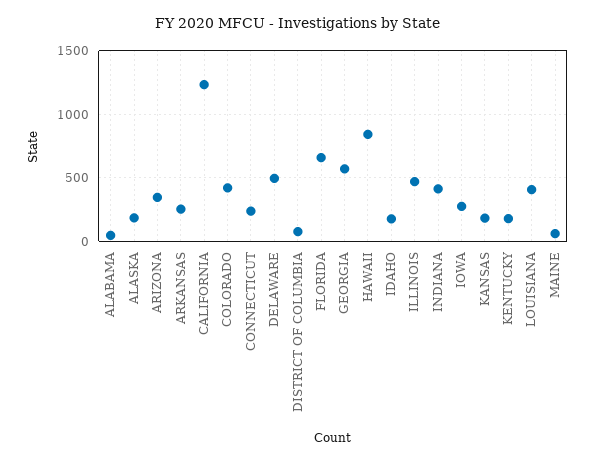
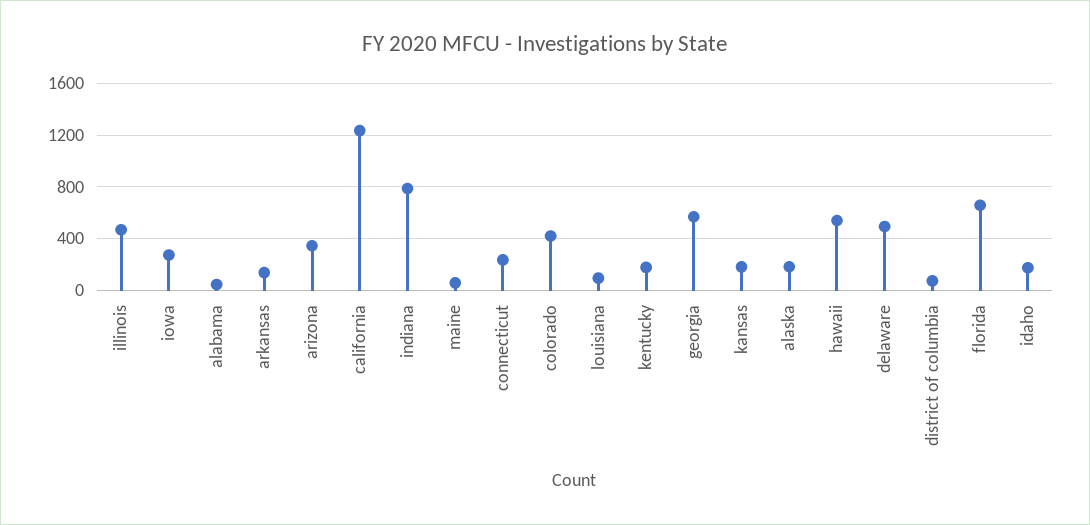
  {
    "ALABAMA": 50,
    "ALASKA": 200,
    "ARIZONA": 350,
-   "ARKANSAS": 250,
+   "ARKANSAS": 150,
    "CALIFORNIA": 1250,
    "COLORADO": 400,
    "CONNECTICUT": 250,
    "DELAWARE": 500,
    "DISTRICT OF COLUMBIA": 100,
    "FLORIDA": 650,
    "GEORGIA": 550,
-   "HAWAII": 850,
+   "HAWAII": 550,
    "IDAHO": 200,
    "ILLINOIS": 450,
-   "INDIANA": 400,
+   "INDIANA": 800,
    "IOWA": 300,
    "KANSAS": 200,
    "KENTUCKY": 200,
-   "LOUISIANA": 400,
+   "LOUISIANA": 100,
    "MAINE": 50
  }

